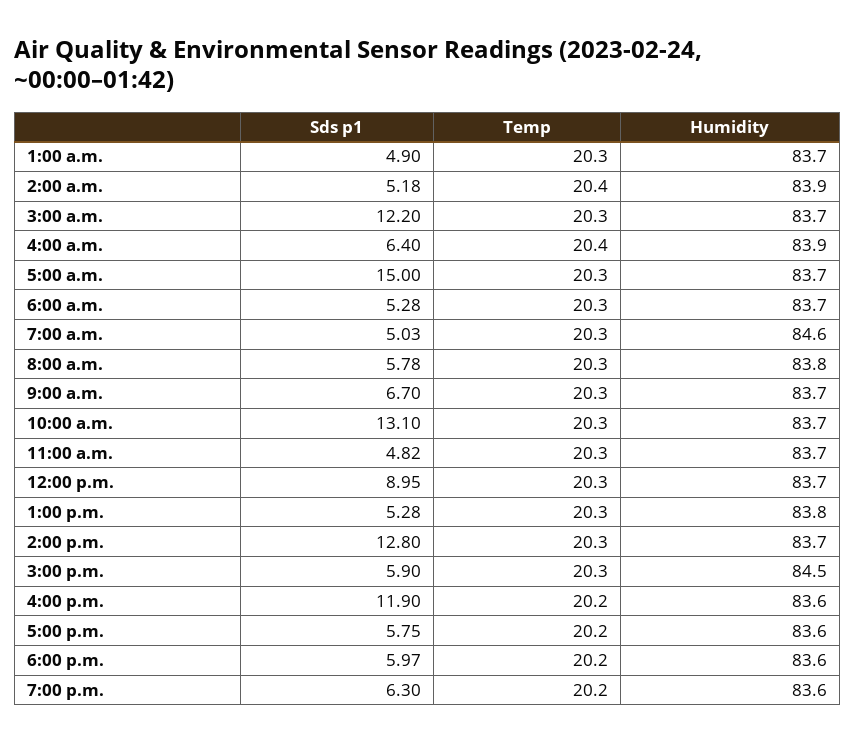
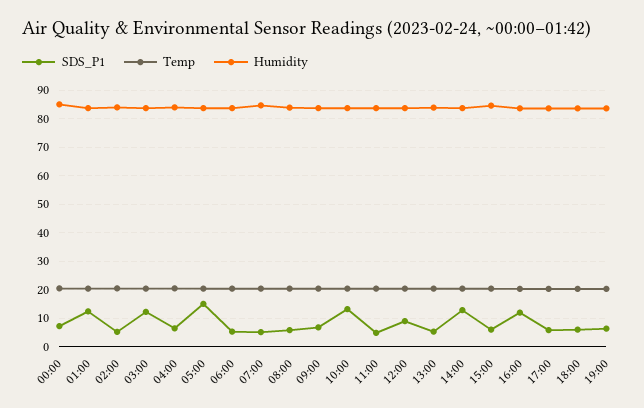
  {
    "Sds p1": {
-     "1:00 a.m.": 4.9,
+     "1:00 a.m.": 12.5,
      "2:00 a.m.": 5.18,
      "3:00 a.m.": 12.2,
      "4:00 a.m.": 6.4,
      "5:00 a.m.": 15,
      "6:00 a.m.": 5.28,
      "7:00 a.m.": 5.03,
      "8:00 a.m.": 5.78,
      "9:00 a.m.": 6.7,
      "10:00 a.m.": 13.1,
      "11:00 a.m.": 4.82,
      "12:00 p.m.": 8.95,
      "1:00 p.m.": 5.28,
      "2:00 p.m.": 12.8,
      "3:00 p.m.": 5.9,
      "4:00 p.m.": 11.9,
      "5:00 p.m.": 5.75,
      "6:00 p.m.": 5.97,
-     "7:00 p.m.": 6.3
+     "7:00 p.m.": 6.3,
+     "00:00": 7.5
    },
    "Temp": {
      "1:00 a.m.": 20.3,
      "2:00 a.m.": 20.4,
      "3:00 a.m.": 20.3,
      "4:00 a.m.": 20.4,
      "5:00 a.m.": 20.3,
      "6:00 a.m.": 20.3,
      "7:00 a.m.": 20.3,
      "8:00 a.m.": 20.3,
      "9:00 a.m.": 20.3,
      "10:00 a.m.": 20.3,
      "11:00 a.m.": 20.3,
      "12:00 p.m.": 20.3,
      "1:00 p.m.": 20.3,
      "2:00 p.m.": 20.3,
      "3:00 p.m.": 20.3,
      "4:00 p.m.": 20.2,
      "5:00 p.m.": 20.2,
      "6:00 p.m.": 20.2,
-     "7:00 p.m.": 20.2
+     "7:00 p.m.": 20.2,
+     "00:00": 20
    },
    "Humidity": {
      "1:00 a.m.": 83.7,
      "2:00 a.m.": 83.9,
      "3:00 a.m.": 83.7,
      "4:00 a.m.": 83.9,
      "5:00 a.m.": 83.7,
      "6:00 a.m.": 83.7,
      "7:00 a.m.": 84.6,
      "8:00 a.m.": 83.8,
      "9:00 a.m.": 83.7,
      "10:00 a.m.": 83.7,
      "11:00 a.m.": 83.7,
      "12:00 p.m.": 83.7,
      "1:00 p.m.": 83.8,
      "2:00 p.m.": 83.7,
      "3:00 p.m.": 84.5,
      "4:00 p.m.": 83.6,
      "5:00 p.m.": 83.6,
      "6:00 p.m.": 83.6,
-     "7:00 p.m.": 83.6
+     "7:00 p.m.": 83.6,
+     "00:00": 85
    }
  }

